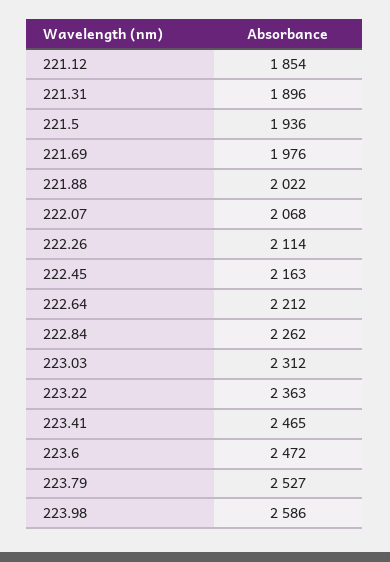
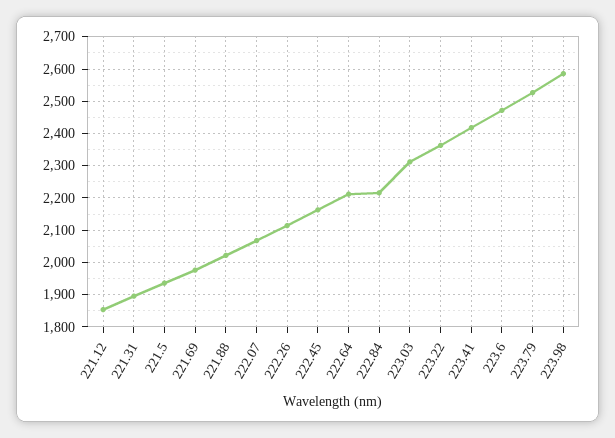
  {
    "221.12": 1854,
    "221.31": 1896,
    "221.5": 1936,
    "221.69": 1976,
    "221.88": 2022,
    "222.07": 2068,
    "222.26": 2114,
    "222.45": 2163,
    "222.64": 2212,
-   "222.84": 2262,
+   "222.84": 2220,
    "223.03": 2312,
    "223.22": 2363,
-   "223.41": 2465,
+   "223.41": 2420,
    "223.6": 2472,
    "223.79": 2527,
    "223.98": 2586
  }

